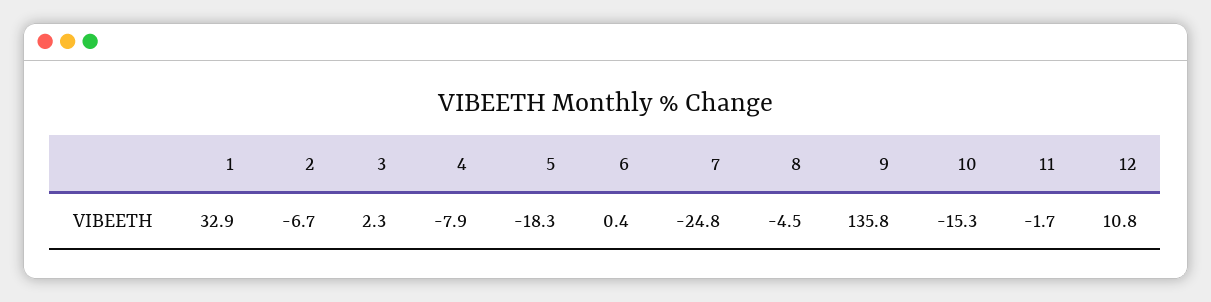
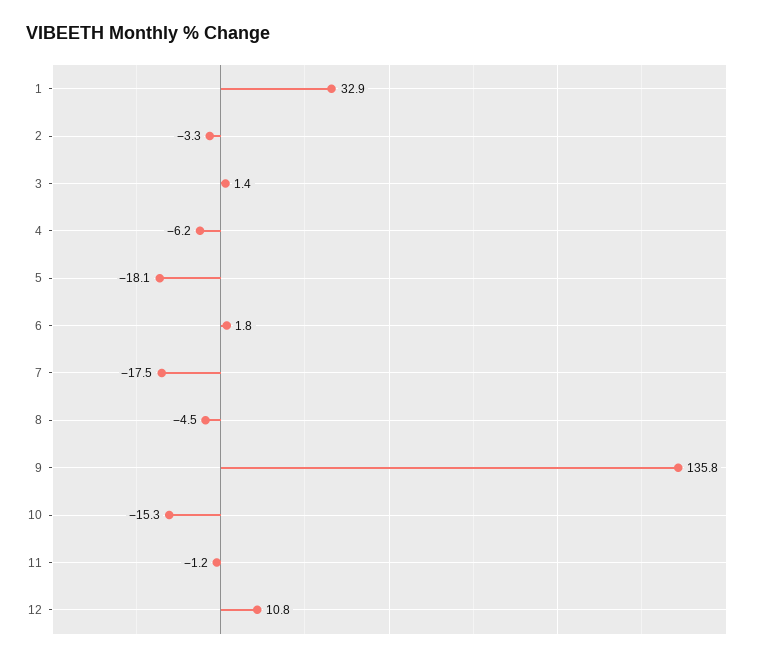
  {
    "1": 32.9,
-   "2": -6.7,
+   "2": -3.3,
-   "3": 2.3,
+   "3": 1.4,
-   "4": -7.9,
+   "4": -6.2,
-   "5": -18.3,
+   "5": -18.1,
-   "6": 0.4,
+   "6": 1.8,
-   "7": -24.8,
+   "7": -17.5,
    "8": -4.5,
    "9": 135.8,
    "10": -15.3,
-   "11": -1.7,
+   "11": -1.2,
    "12": 10.8
  }

